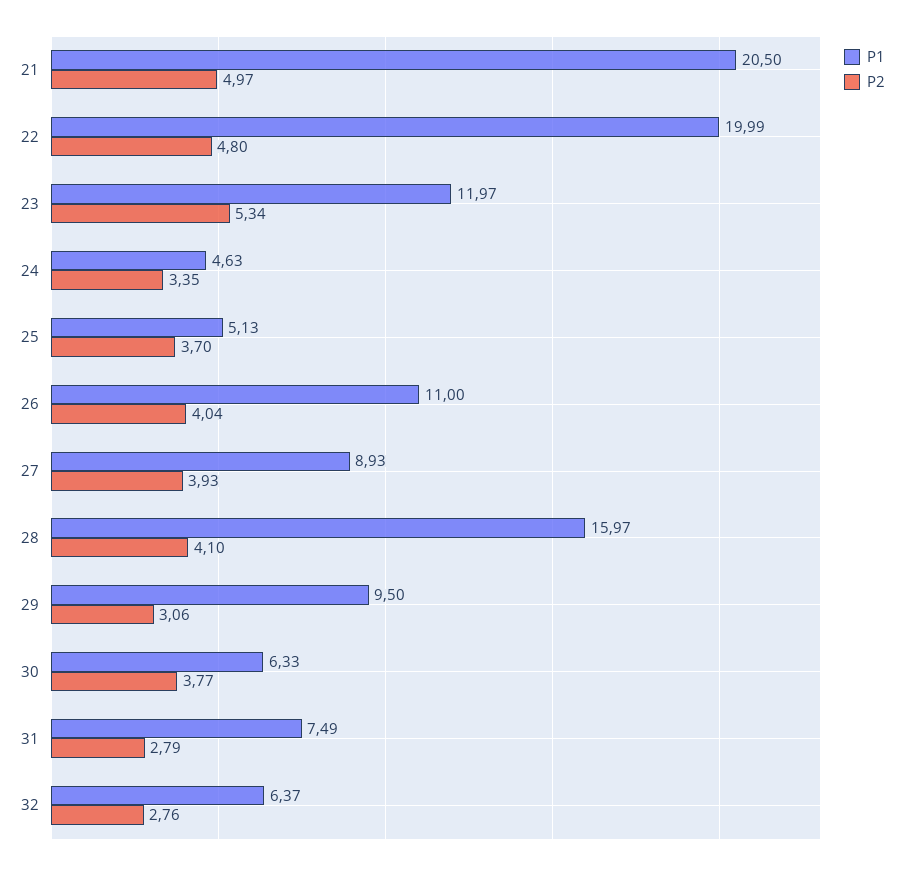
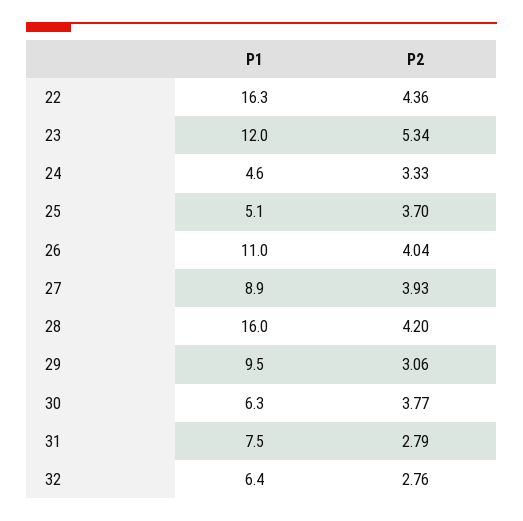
  {
    "P1": {
-     "21": 20.5,
-     "22": 19.99,
+     "22": 16.3,
      "23": 11.97,
      "24": 4.63,
      "25": 5.13,
      "26": 11,
      "27": 8.93,
      "28": 15.97,
      "29": 9.5,
      "30": 6.33,
      "31": 7.49,
      "32": 6.37
    },
    "P2": {
-     "21": 4.97,
-     "22": 4.8,
+     "22": 4.36,
      "23": 5.34,
-     "24": 3.35,
+     "24": 3.33,
      "25": 3.7,
      "26": 4.04,
      "27": 3.93,
-     "28": 4.1,
+     "28": 4.2,
      "29": 3.06,
      "30": 3.77,
      "31": 2.79,
      "32": 2.76
    }
  }

